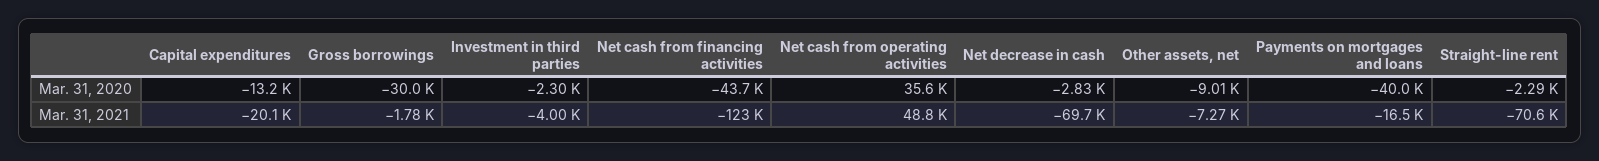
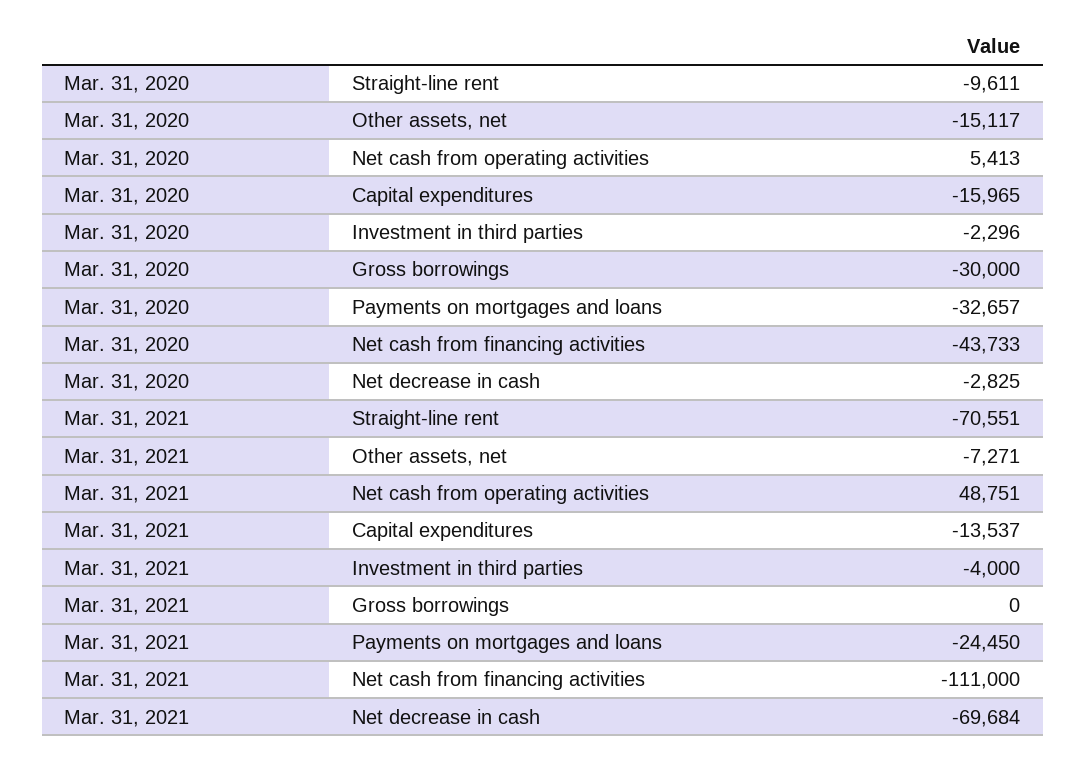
  {
    "Capital expenditures": {
-     "Mar. 31, 2020": -13200,
+     "Mar. 31, 2020": -15965,
-     "Mar. 31, 2021": -20100
+     "Mar. 31, 2021": -13537
    },
    "Gross borrowings": {
      "Mar. 31, 2020": -30000,
-     "Mar. 31, 2021": -1780
+     "Mar. 31, 2021": 0
    },
    "Investment in third parties": {
      "Mar. 31, 2020": -2296,
      "Mar. 31, 2021": -4000
    },
    "Net cash from financing activities": {
      "Mar. 31, 2020": -43733,
-     "Mar. 31, 2021": -123000
+     "Mar. 31, 2021": -111000
    },
    "Net cash from operating activities": {
-     "Mar. 31, 2020": 35600,
+     "Mar. 31, 2020": 5413,
      "Mar. 31, 2021": 48751
    },
    "Net decrease in cash": {
      "Mar. 31, 2020": -2825,
      "Mar. 31, 2021": -69684
    },
    "Other assets, net": {
-     "Mar. 31, 2020": -9010,
+     "Mar. 31, 2020": -15117,
      "Mar. 31, 2021": -7271
    },
    "Payments on mortgages and loans": {
-     "Mar. 31, 2020": -40000,
+     "Mar. 31, 2020": -32657,
-     "Mar. 31, 2021": -16500
+     "Mar. 31, 2021": -24450
    },
    "Straight-line rent": {
-     "Mar. 31, 2020": -2290,
+     "Mar. 31, 2020": -9611,
      "Mar. 31, 2021": -70551
    }
  }

